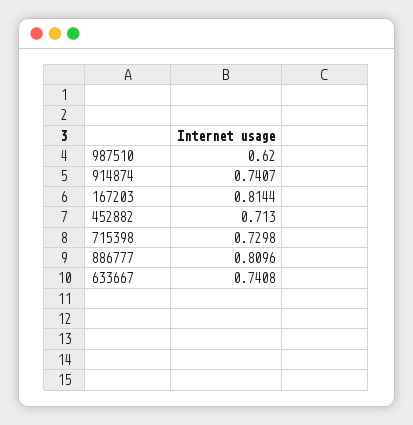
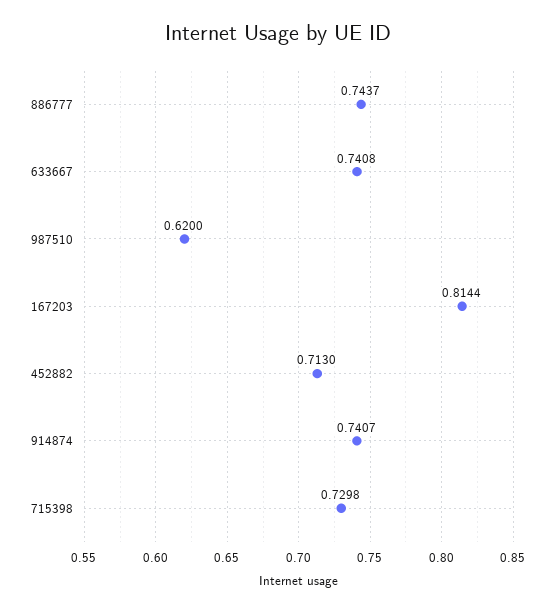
  {
    "987510": 0.62,
    "914874": 0.7407,
    "167203": 0.8144,
    "452882": 0.713,
    "715398": 0.7298,
-   "886777": 0.8096,
+   "886777": 0.7437,
    "633667": 0.7408
  }

